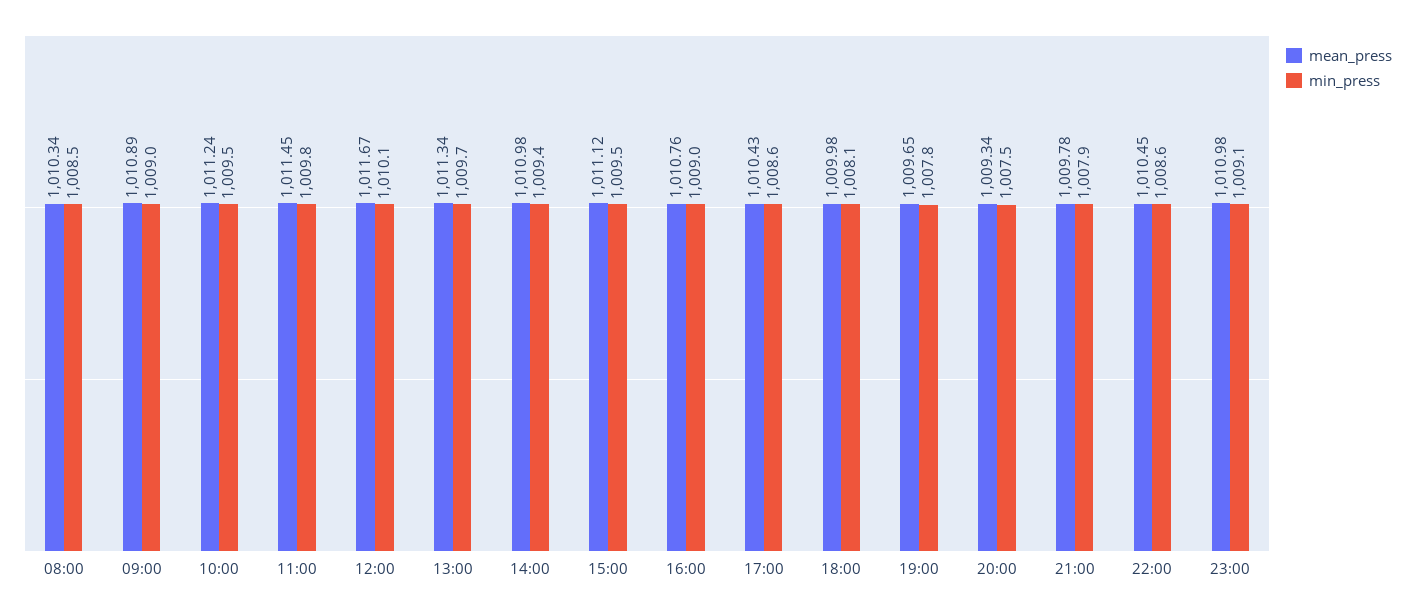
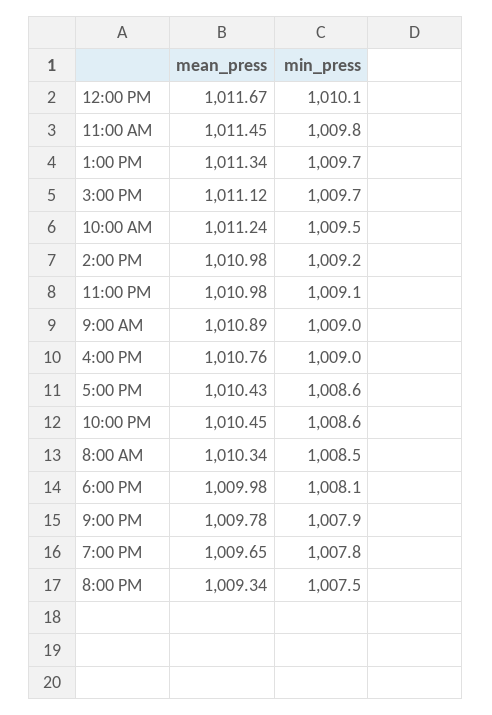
  {
    "mean_press": {
      "08:00": 1010.34,
      "09:00": 1010.89,
      "10:00": 1011.24,
      "11:00": 1011.45,
      "12:00": 1011.67,
      "13:00": 1011.34,
      "14:00": 1010.98,
      "15:00": 1011.12,
      "16:00": 1010.76,
      "17:00": 1010.43,
      "18:00": 1009.98,
      "19:00": 1009.65,
      "20:00": 1009.34,
      "21:00": 1009.78,
      "22:00": 1010.45,
      "23:00": 1010.98
    },
    "min_press": {
      "08:00": 1008.5,
      "09:00": 1009,
      "10:00": 1009.5,
      "11:00": 1009.8,
      "12:00": 1010.1,
      "13:00": 1009.7,
-     "14:00": 1009.4,
+     "14:00": 1009.2,
-     "15:00": 1009.5,
+     "15:00": 1009.7,
      "16:00": 1009,
      "17:00": 1008.6,
      "18:00": 1008.1,
      "19:00": 1007.8,
      "20:00": 1007.5,
      "21:00": 1007.9,
      "22:00": 1008.6,
      "23:00": 1009.1
    }
  }

